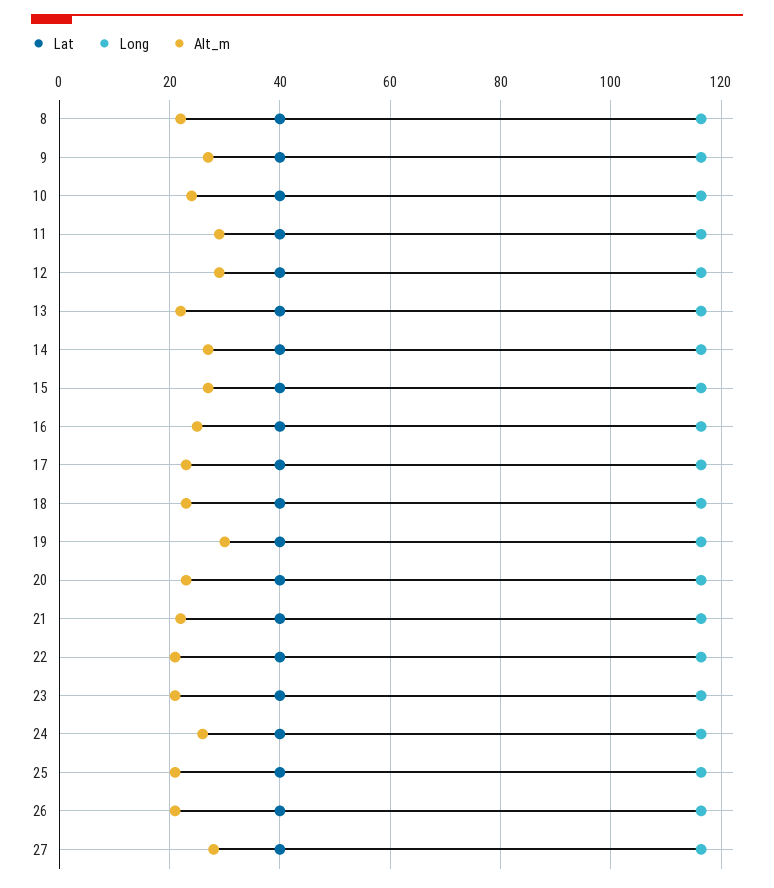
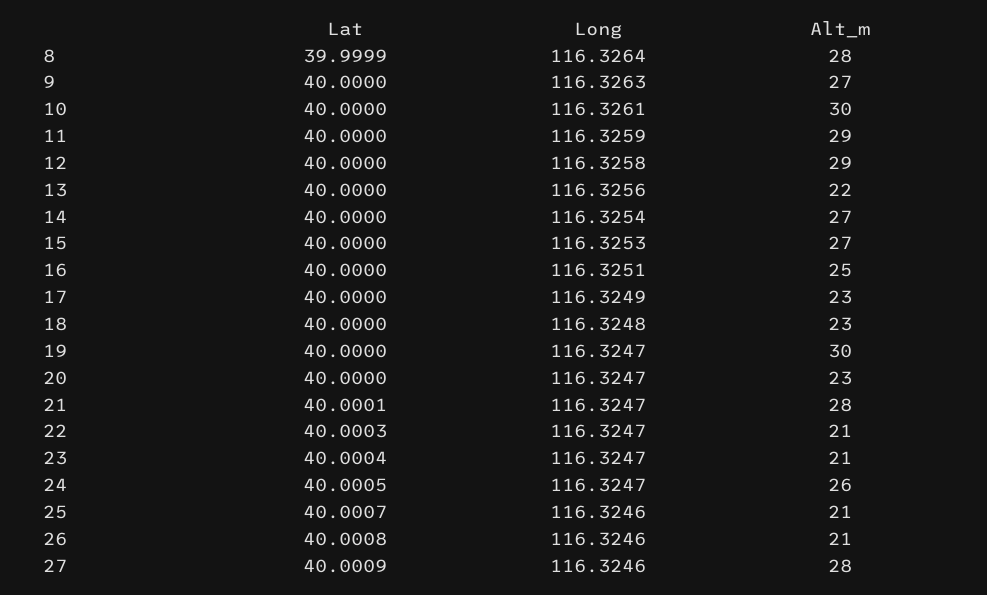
  {
    "Lat": {
      "8": 39.9999,
      "9": 40,
      "10": 40,
      "11": 40,
      "12": 40,
      "13": 40,
      "14": 40,
      "15": 40,
      "16": 40,
      "17": 40,
      "18": 40,
      "19": 40,
      "20": 40,
      "21": 40.0001,
      "22": 40.0003,
      "23": 40.0004,
      "24": 40.0005,
      "25": 40.0007,
      "26": 40.0008,
      "27": 40.0009
    },
    "Long": {
      "8": 116.3264,
      "9": 116.3263,
      "10": 116.3261,
      "11": 116.3259,
      "12": 116.3258,
      "13": 116.3256,
      "14": 116.3254,
      "15": 116.3253,
      "16": 116.3251,
      "17": 116.3249,
      "18": 116.3248,
      "19": 116.3247,
      "20": 116.3247,
      "21": 116.3247,
      "22": 116.3247,
      "23": 116.3247,
      "24": 116.3247,
      "25": 116.3246,
      "26": 116.3246,
      "27": 116.3246
    },
    "Alt_m": {
-     "8": 22,
+     "8": 28,
      "9": 27,
-     "10": 24,
+     "10": 30,
      "11": 29,
      "12": 29,
      "13": 22,
      "14": 27,
      "15": 27,
      "16": 25,
      "17": 23,
      "18": 23,
      "19": 30,
      "20": 23,
-     "21": 22,
+     "21": 28,
      "22": 21,
      "23": 21,
      "24": 26,
      "25": 21,
      "26": 21,
      "27": 28
    }
  }

